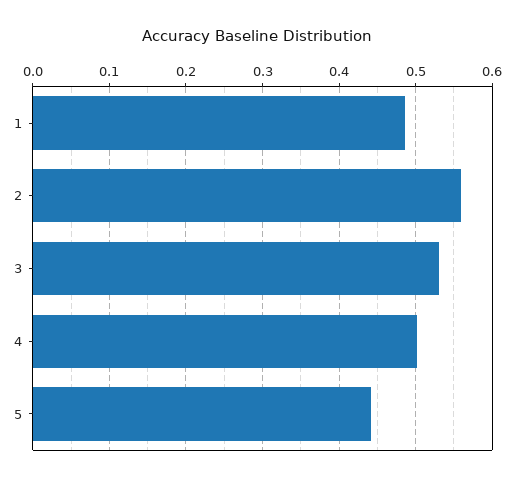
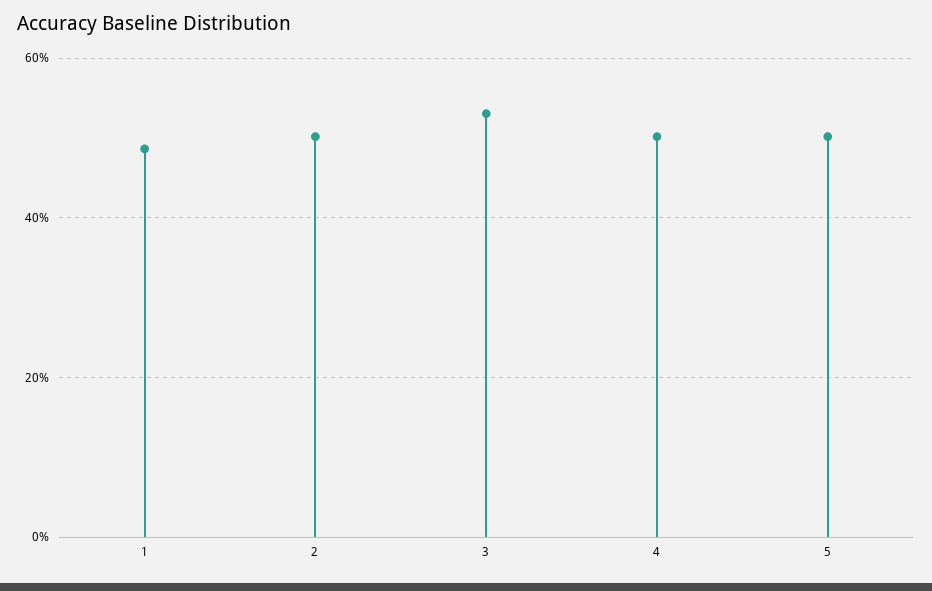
  {
    "1": 0.49,
-   "2": 0.56,
+   "2": 0.5,
    "3": 0.53,
    "4": 0.5,
-   "5": 0.44
+   "5": 0.5
  }

